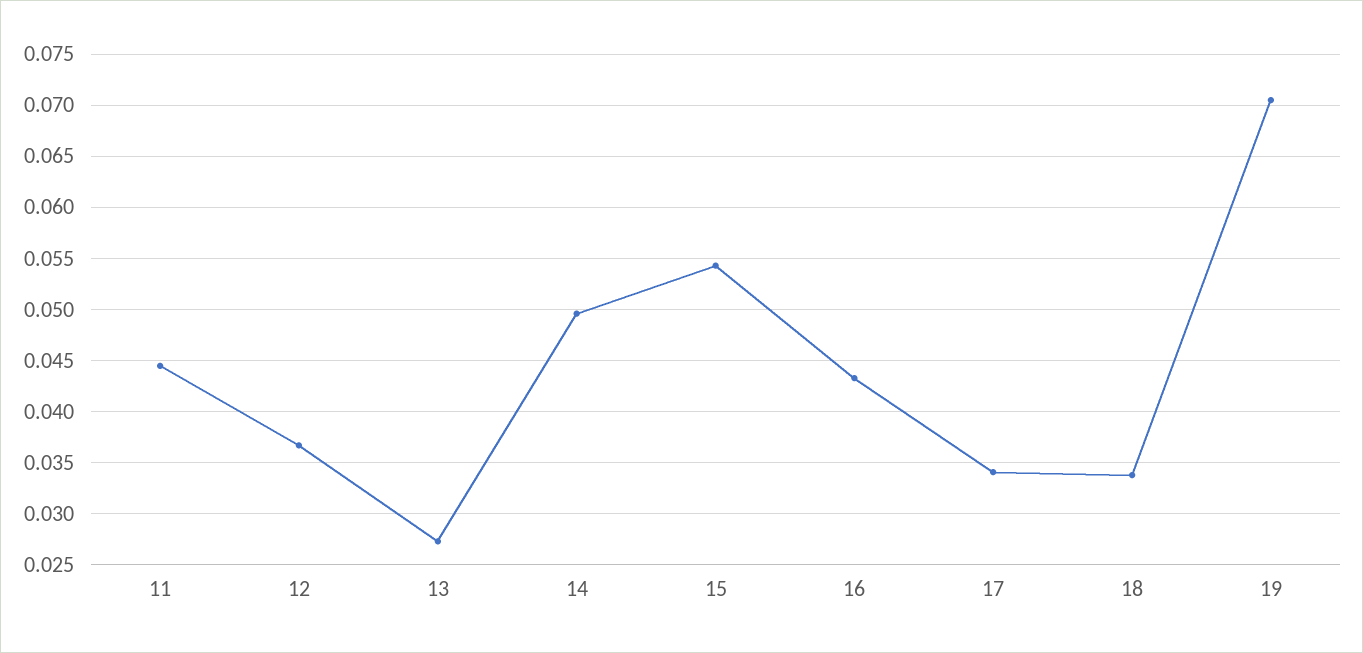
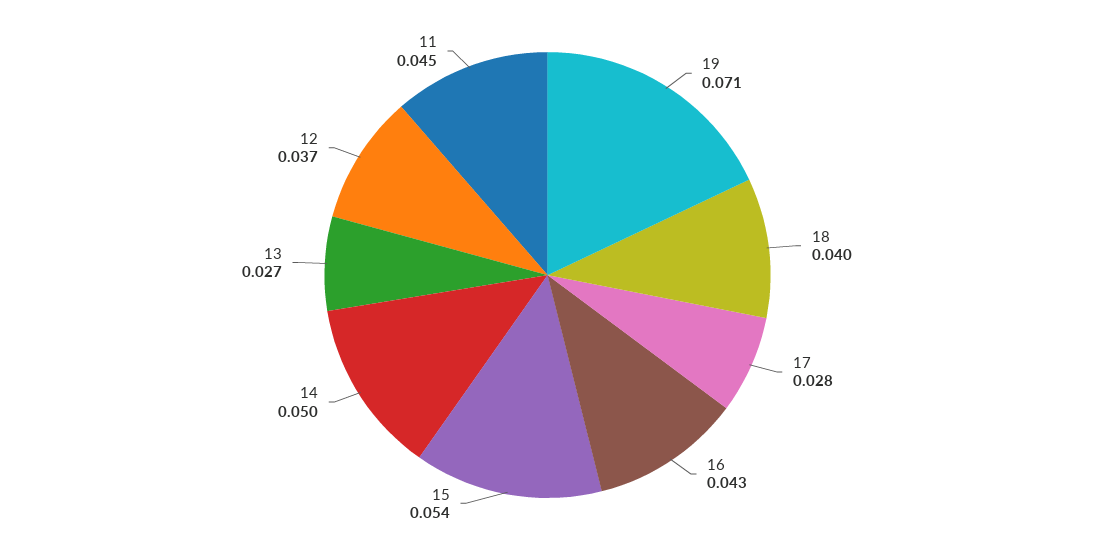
  {
    "11": 0.045,
    "12": 0.037,
    "13": 0.027,
    "14": 0.05,
    "15": 0.054,
    "16": 0.043,
-   "17": 0.034,
+   "17": 0.028,
-   "18": 0.034,
+   "18": 0.04,
    "19": 0.071
  }

